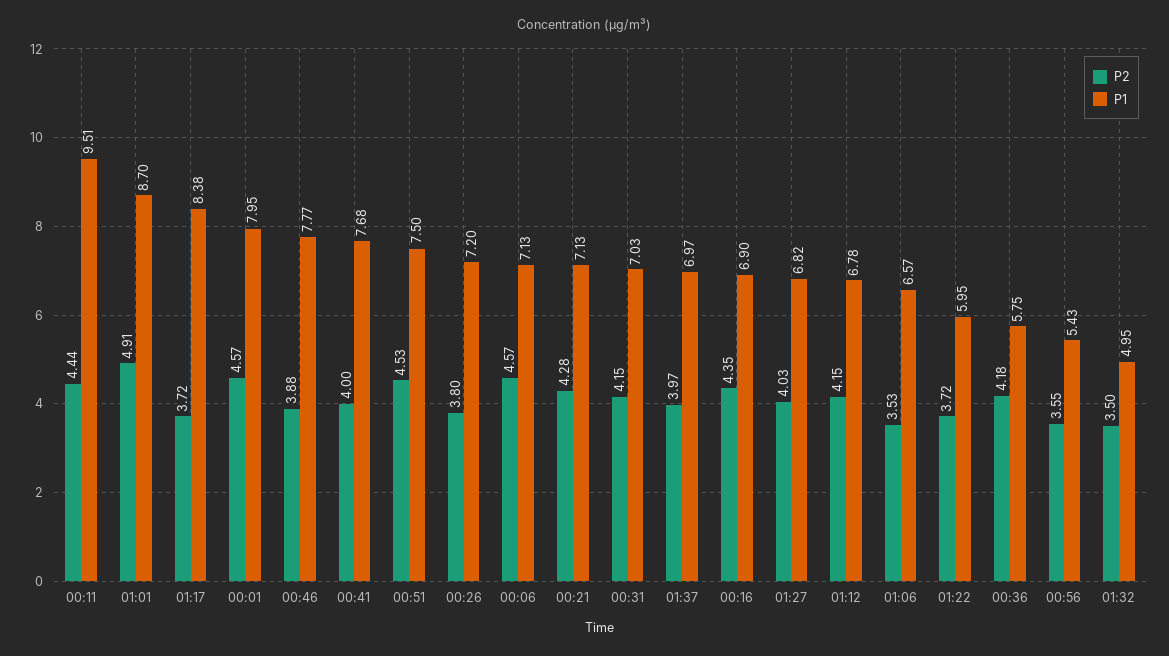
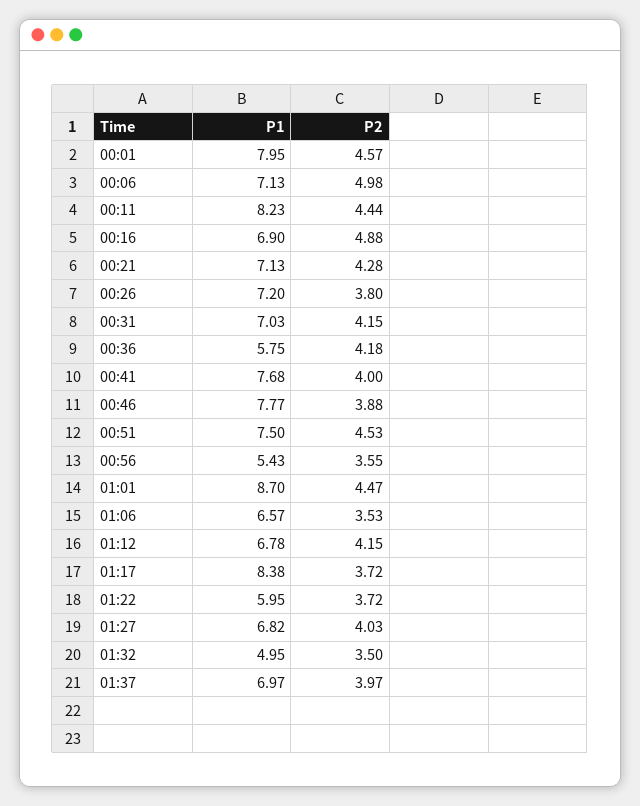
  {
    "P2": {
      "00:11": 4.44,
-     "01:01": 4.91,
+     "01:01": 4.47,
      "01:17": 3.72,
      "00:01": 4.57,
      "00:46": 3.88,
      "00:41": 4,
      "00:51": 4.53,
      "00:26": 3.8,
-     "00:06": 4.57,
+     "00:06": 4.98,
      "00:21": 4.28,
      "00:31": 4.15,
      "01:37": 3.97,
-     "00:16": 4.35,
+     "00:16": 4.88,
      "01:27": 4.03,
      "01:12": 4.15,
      "01:06": 3.53,
      "01:22": 3.72,
      "00:36": 4.18,
      "00:56": 3.55,
      "01:32": 3.5
    },
    "P1": {
-     "00:11": 9.51,
+     "00:11": 8.23,
      "01:01": 8.7,
      "01:17": 8.38,
      "00:01": 7.95,
      "00:46": 7.77,
      "00:41": 7.68,
      "00:51": 7.5,
      "00:26": 7.2,
      "00:06": 7.13,
      "00:21": 7.13,
      "00:31": 7.03,
      "01:37": 6.97,
      "00:16": 6.9,
      "01:27": 6.82,
      "01:12": 6.78,
      "01:06": 6.57,
      "01:22": 5.95,
      "00:36": 5.75,
      "00:56": 5.43,
      "01:32": 4.95
    }
  }

